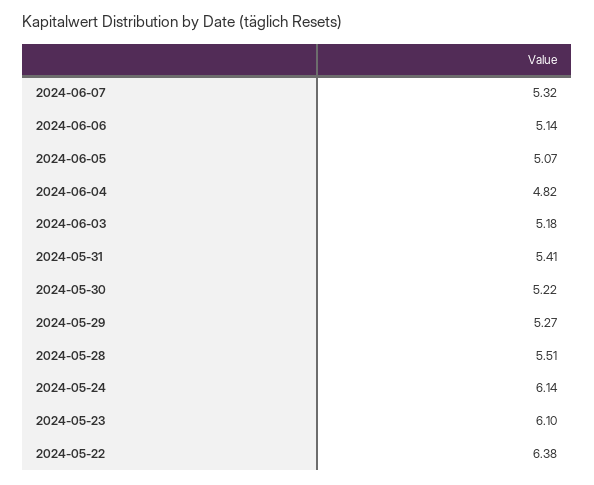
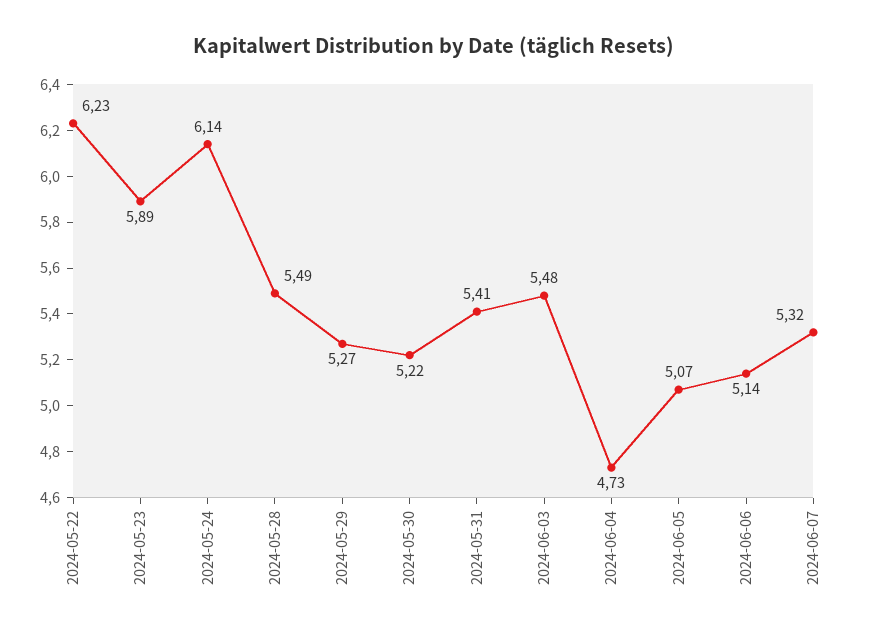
  {
    "2024-06-07": 5.32,
    "2024-06-06": 5.14,
    "2024-06-05": 5.07,
-   "2024-06-04": 4.82,
+   "2024-06-04": 4.73,
-   "2024-06-03": 5.18,
+   "2024-06-03": 5.48,
    "2024-05-31": 5.41,
    "2024-05-30": 5.22,
    "2024-05-29": 5.27,
-   "2024-05-28": 5.51,
+   "2024-05-28": 5.49,
    "2024-05-24": 6.14,
-   "2024-05-23": 6.1,
+   "2024-05-23": 5.89,
-   "2024-05-22": 6.38
+   "2024-05-22": 6.23
  }

